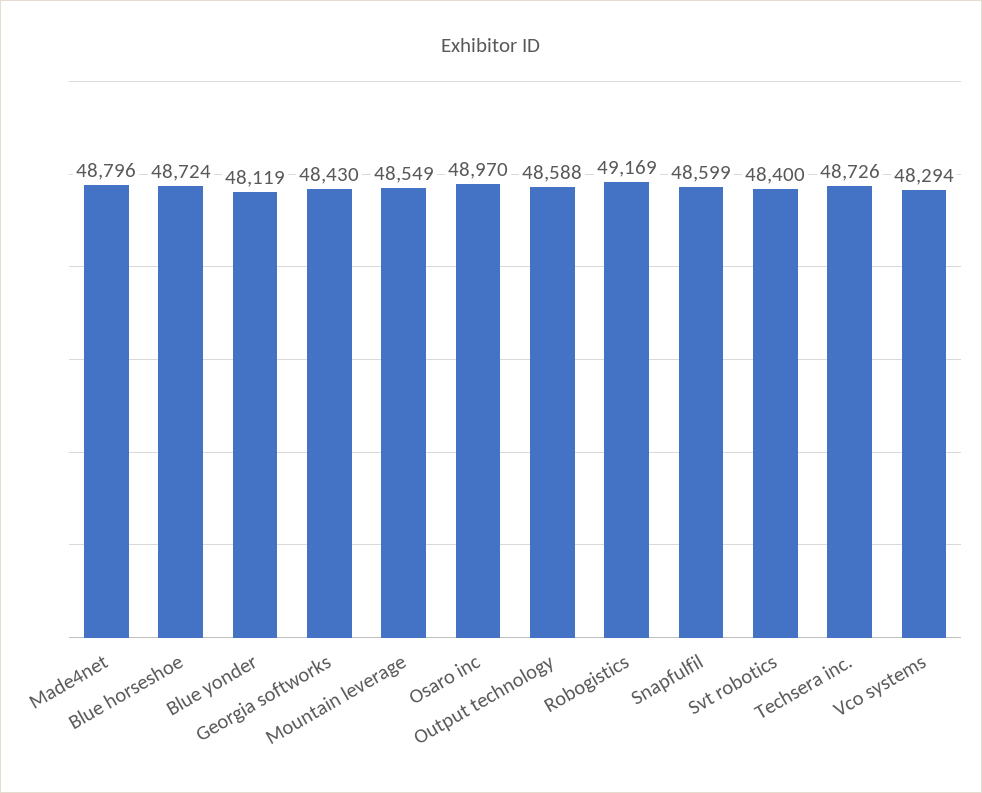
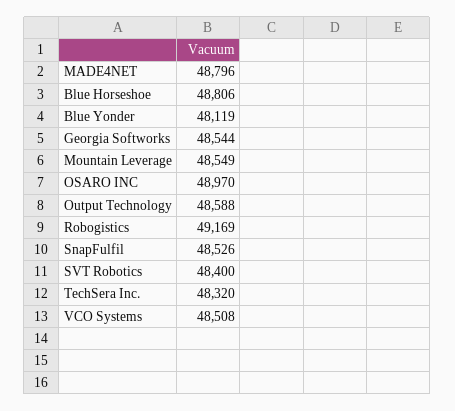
  {
    "Made4net": 48796,
-   "Blue horseshoe": 48724,
+   "Blue horseshoe": 48806,
    "Blue yonder": 48119,
-   "Georgia softworks": 48430,
+   "Georgia softworks": 48544,
    "Mountain leverage": 48549,
    "Osaro inc": 48970,
    "Output technology": 48588,
    "Robogistics": 49169,
-   "Snapfulfil": 48599,
+   "Snapfulfil": 48526,
    "Svt robotics": 48400,
-   "Techsera inc.": 48726,
+   "Techsera inc.": 48320,
-   "Vco systems": 48294
+   "Vco systems": 48508
  }

